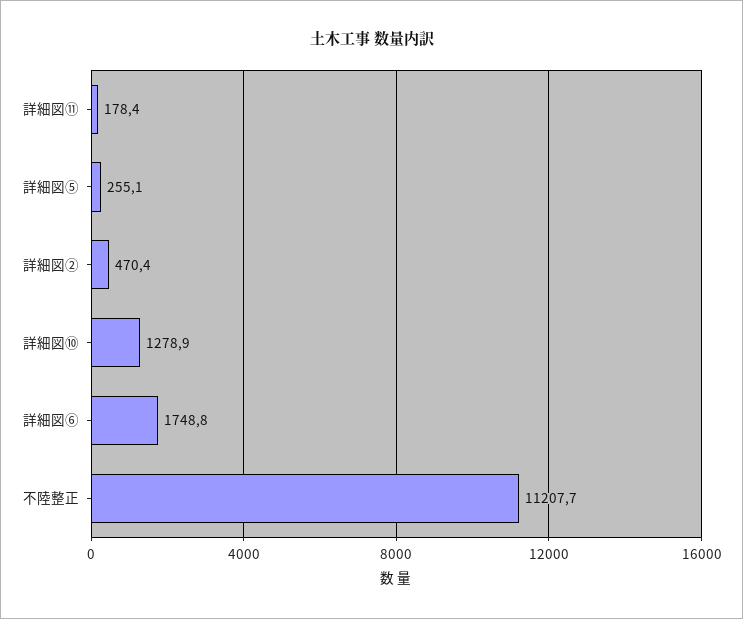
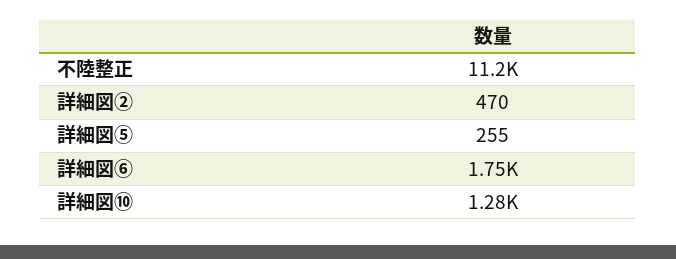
  {
-   "詳細図⑪": 178.4,
    "詳細図⑤": 255.1,
    "詳細図②": 470.4,
    "詳細図⑩": 1278.9,
    "詳細図⑥": 1748.8,
    "不陸整正": 11207.7
  }

